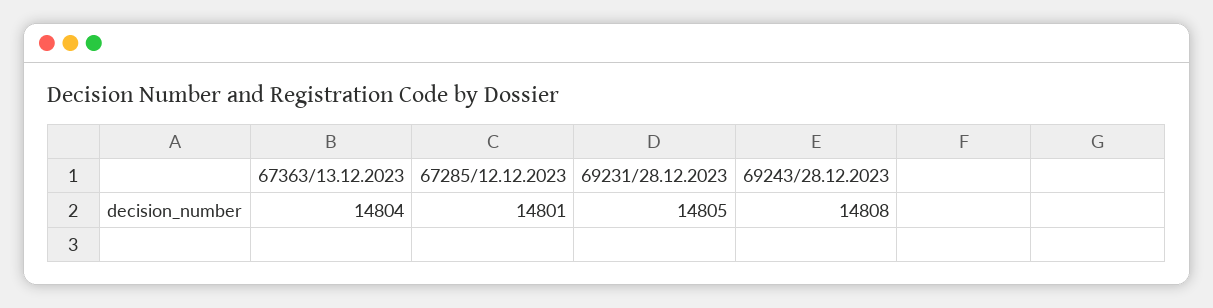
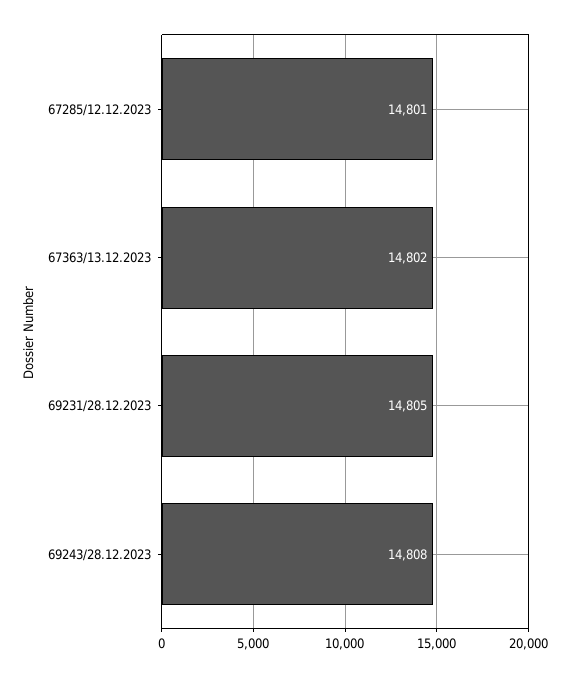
  {
-   "67363/13.12.2023": 14804,
+   "67363/13.12.2023": 14802,
    "67285/12.12.2023": 14801,
    "69231/28.12.2023": 14805,
    "69243/28.12.2023": 14808
  }

